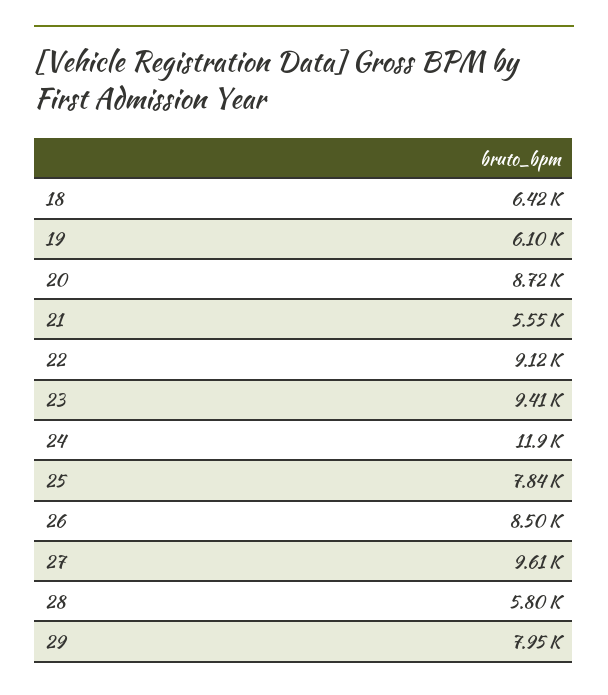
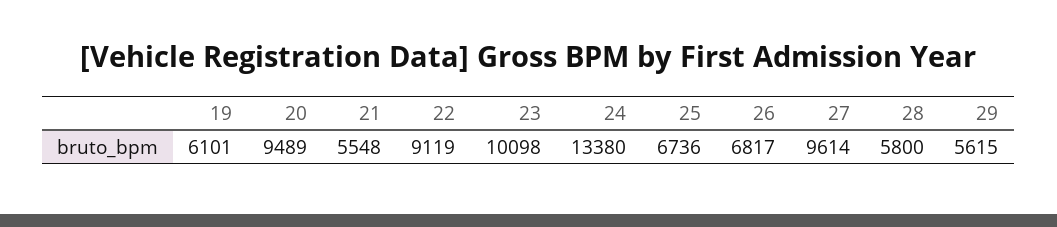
  {
-   "18": 6420,
    "19": 6101,
-   "20": 8720,
+   "20": 9489,
    "21": 5548,
    "22": 9119,
-   "23": 9410,
+   "23": 10098,
-   "24": 11900,
+   "24": 13380,
-   "25": 7840,
+   "25": 6736,
-   "26": 8500,
+   "26": 6817,
    "27": 9614,
    "28": 5800,
-   "29": 7950
+   "29": 5615
  }

